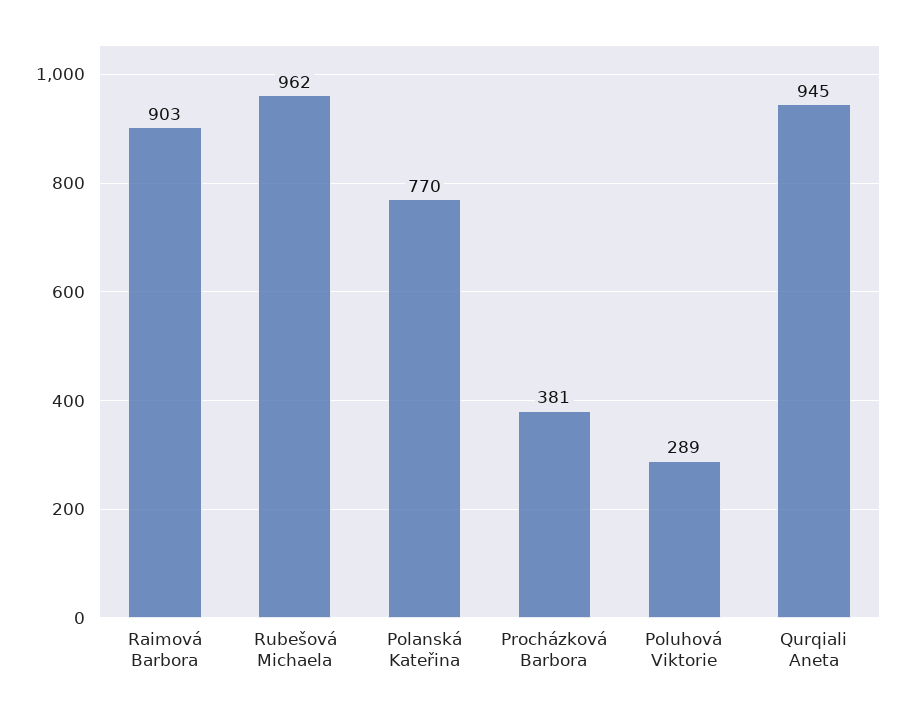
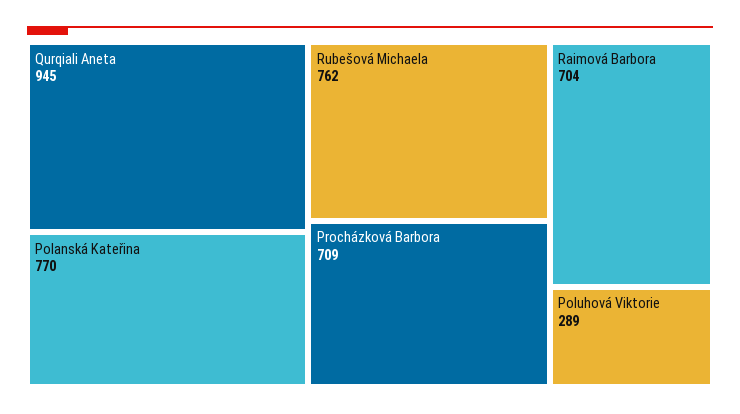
  {
-   "Raimová Barbora": 903,
+   "Raimová Barbora": 704,
-   "Rubešová Michaela": 962,
+   "Rubešová Michaela": 762,
    "Polanská Kateřina": 770,
-   "Procházková Barbora": 381,
+   "Procházková Barbora": 709,
    "Poluhová Viktorie": 289,
    "Qurqiali Aneta": 945
  }

